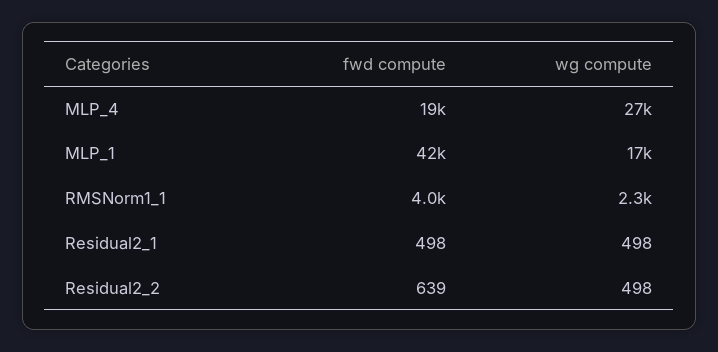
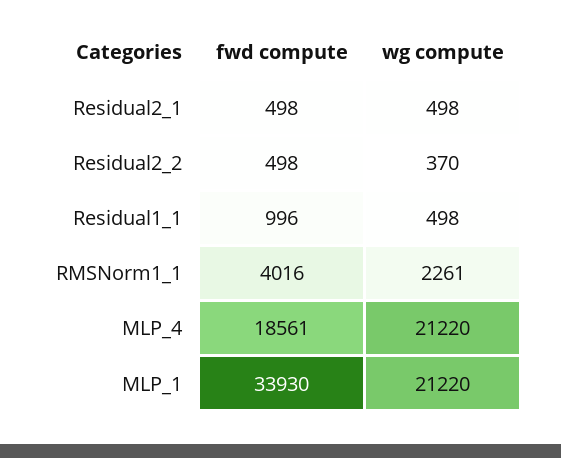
  {
    "fwd compute": {
      "MLP_4": 18561,
-     "MLP_1": 42000,
+     "MLP_1": 33930,
      "RMSNorm1_1": 4016,
      "Residual2_1": 498,
-     "Residual2_2": 639
+     "Residual2_2": 498,
+     "Residual1_1": 996
    },
    "wg compute": {
-     "MLP_4": 27000,
+     "MLP_4": 21220,
-     "MLP_1": 17000,
+     "MLP_1": 21220,
      "RMSNorm1_1": 2261,
      "Residual2_1": 498,
-     "Residual2_2": 498
+     "Residual2_2": 370,
+     "Residual1_1": 498
    }
  }

